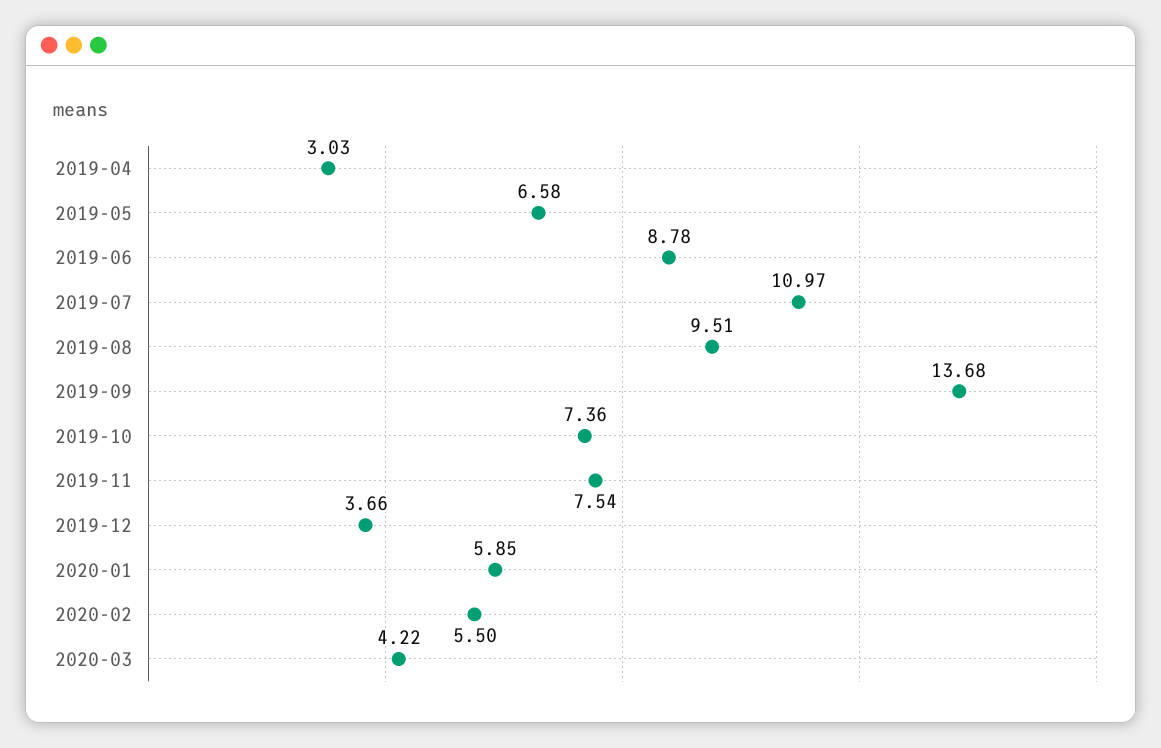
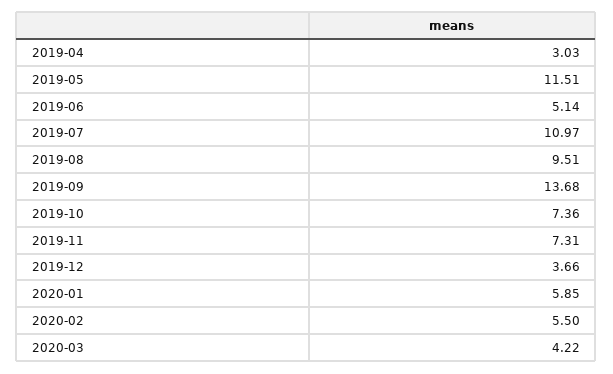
  {
    "2019-04": 3.03,
-   "2019-05": 6.58,
+   "2019-05": 11.51,
-   "2019-06": 8.78,
+   "2019-06": 5.14,
    "2019-07": 10.97,
    "2019-08": 9.51,
    "2019-09": 13.68,
    "2019-10": 7.36,
-   "2019-11": 7.54,
+   "2019-11": 7.31,
    "2019-12": 3.66,
    "2020-01": 5.85,
    "2020-02": 5.5,
    "2020-03": 4.22
  }

